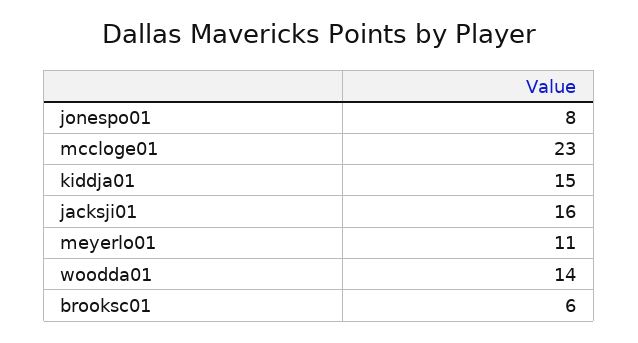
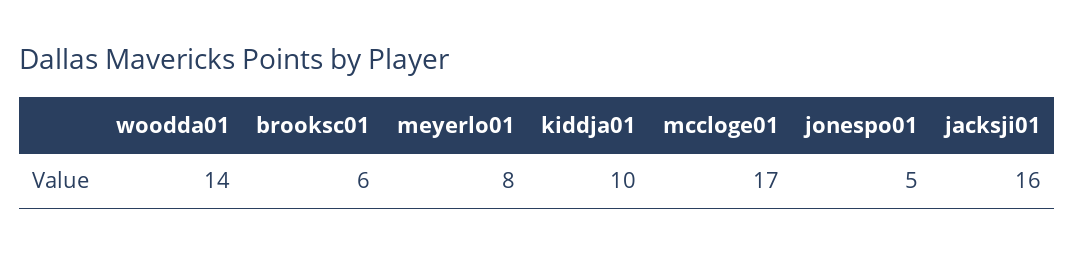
  {
-   "jonespo01": 8,
+   "jonespo01": 5,
-   "mccloge01": 23,
+   "mccloge01": 17,
-   "kiddja01": 15,
+   "kiddja01": 10,
    "jacksji01": 16,
-   "meyerlo01": 11,
+   "meyerlo01": 8,
    "woodda01": 14,
    "brooksc01": 6
  }

